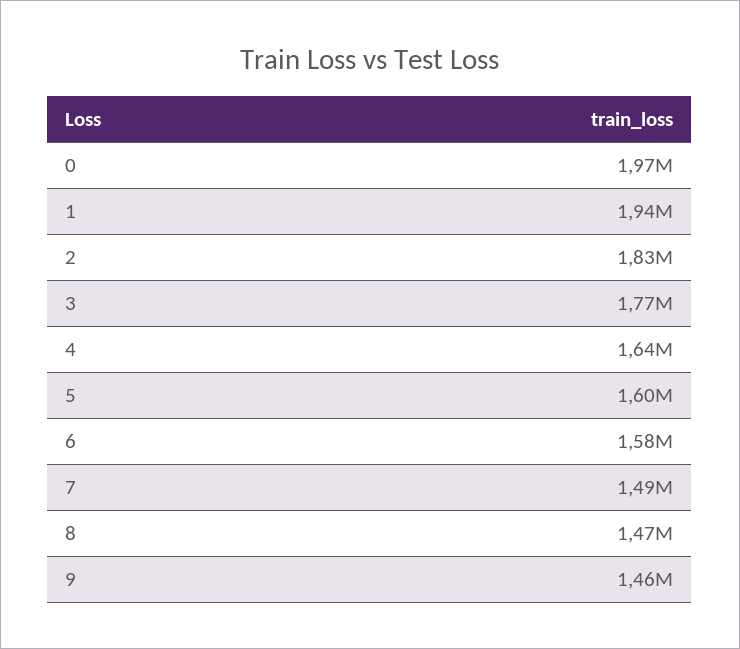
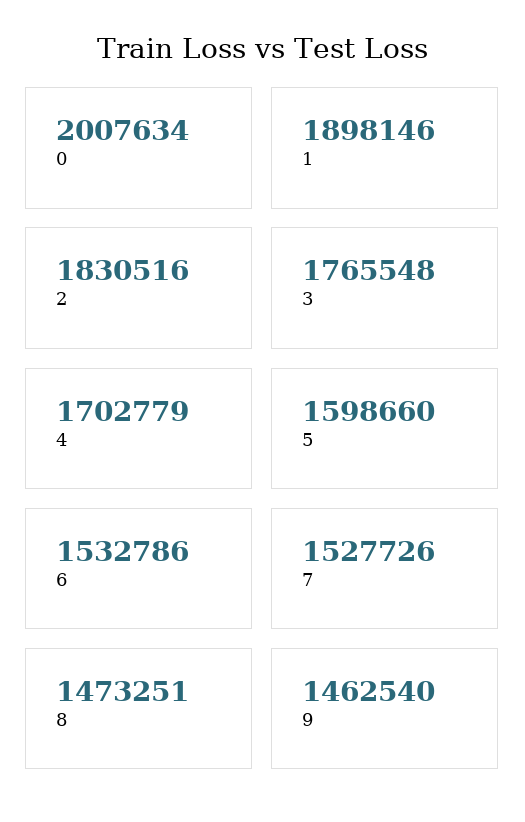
  {
-   "0": 1970000,
+   "0": 2007634,
-   "1": 1940000,
+   "1": 1898146,
    "2": 1830516,
    "3": 1765548,
-   "4": 1640000,
+   "4": 1702779,
    "5": 1598660,
-   "6": 1580000,
+   "6": 1532786,
-   "7": 1490000,
+   "7": 1527726,
    "8": 1473251,
    "9": 1462540
  }

